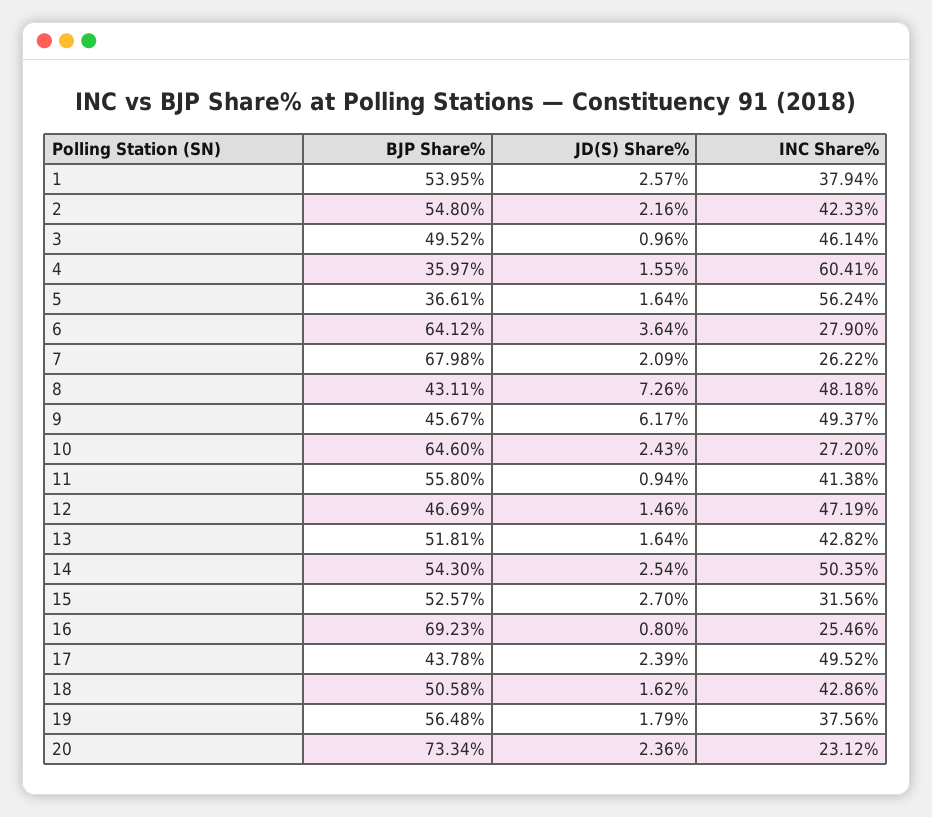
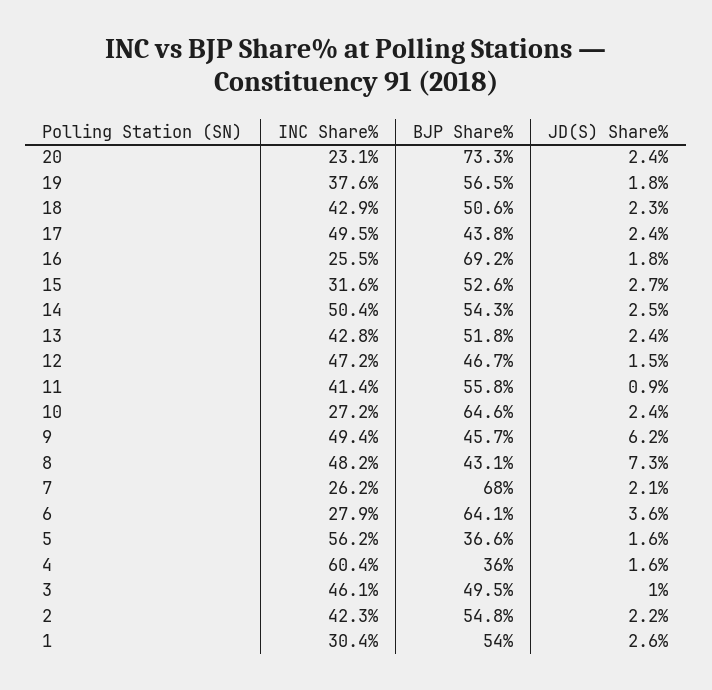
  {
    "BJP Share%": {
      "1": 53.95,
      "2": 54.8,
      "3": 49.52,
      "4": 35.97,
      "5": 36.61,
      "6": 64.12,
      "7": 67.98,
      "8": 43.11,
      "9": 45.67,
      "10": 64.6,
      "11": 55.8,
      "12": 46.69,
      "13": 51.81,
      "14": 54.3,
      "15": 52.57,
      "16": 69.23,
      "17": 43.78,
      "18": 50.58,
      "19": 56.48,
      "20": 73.34
    },
    "JD(S) Share%": {
      "1": 2.57,
      "2": 2.16,
      "3": 0.96,
      "4": 1.55,
      "5": 1.64,
      "6": 3.64,
      "7": 2.09,
      "8": 7.26,
      "9": 6.17,
      "10": 2.43,
      "11": 0.94,
      "12": 1.46,
-     "13": 1.64,
+     "13": 2.4,
      "14": 2.54,
      "15": 2.7,
-     "16": 0.8,
+     "16": 1.8,
      "17": 2.39,
-     "18": 1.62,
+     "18": 2.3,
      "19": 1.79,
      "20": 2.36
    },
    "INC Share%": {
-     "1": 37.94,
+     "1": 30.4,
      "2": 42.33,
      "3": 46.14,
      "4": 60.41,
      "5": 56.24,
      "6": 27.9,
      "7": 26.22,
      "8": 48.18,
      "9": 49.37,
      "10": 27.2,
      "11": 41.38,
      "12": 47.19,
      "13": 42.82,
      "14": 50.35,
      "15": 31.56,
      "16": 25.46,
      "17": 49.52,
      "18": 42.86,
      "19": 37.56,
      "20": 23.12
    }
  }

